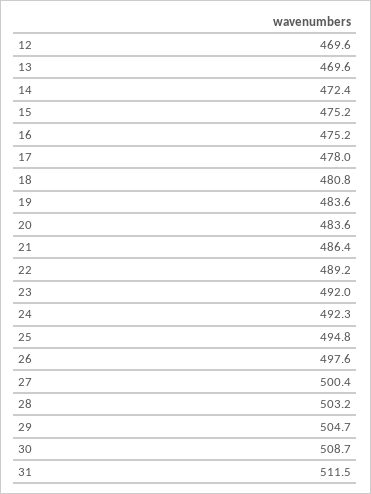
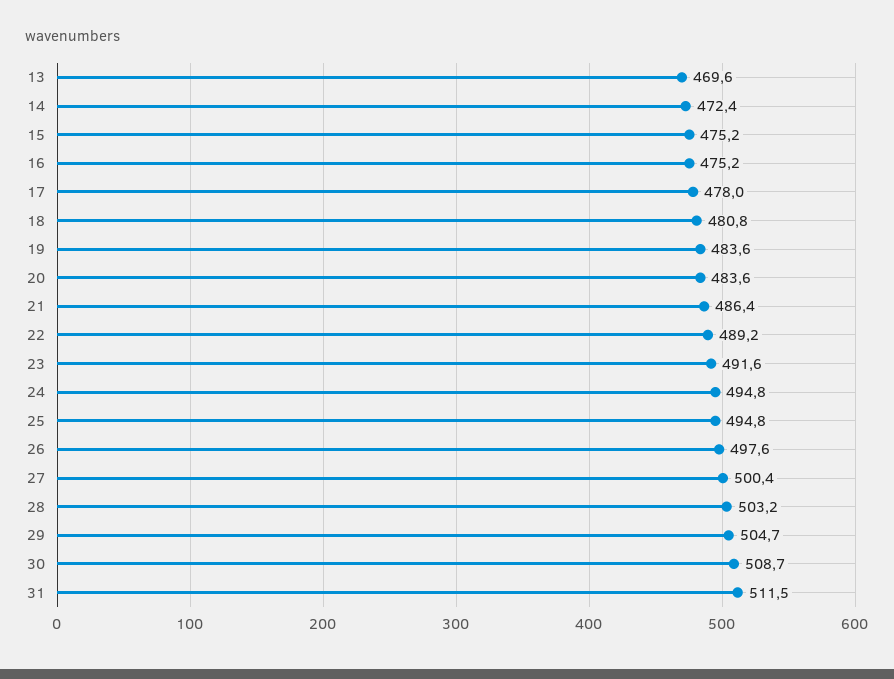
  {
-   "12": 469.6,
    "13": 469.6,
    "14": 472.4,
    "15": 475.2,
    "16": 475.2,
    "17": 478,
    "18": 480.8,
    "19": 483.6,
    "20": 483.6,
    "21": 486.4,
    "22": 489.2,
-   "23": 492,
+   "23": 491.6,
-   "24": 492.3,
+   "24": 494.8,
    "25": 494.8,
    "26": 497.6,
    "27": 500.4,
    "28": 503.2,
    "29": 504.7,
    "30": 508.7,
    "31": 511.5
  }

